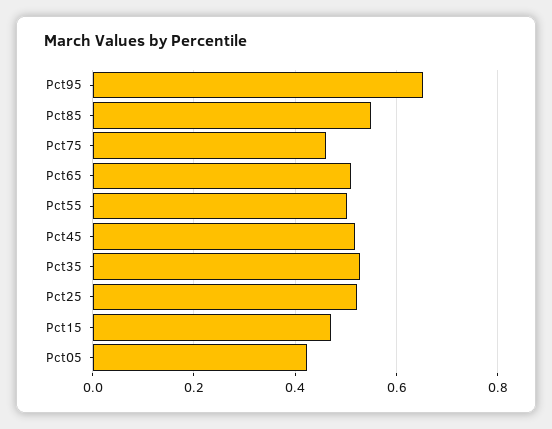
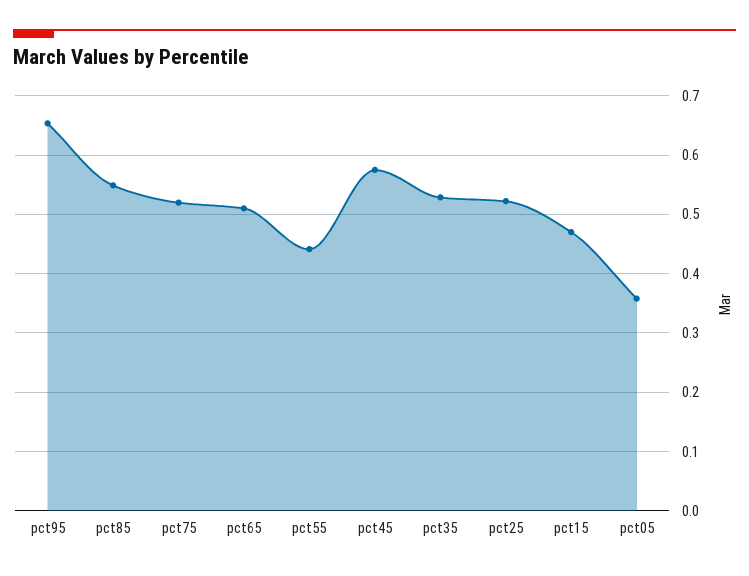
  {
    "Pct95": 0.66,
    "Pct85": 0.54,
-   "Pct75": 0.46,
+   "Pct75": 0.52,
    "Pct65": 0.52,
-   "Pct55": 0.5,
+   "Pct55": 0.44,
-   "Pct45": 0.52,
+   "Pct45": 0.58,
    "Pct35": 0.52,
    "Pct25": 0.52,
    "Pct15": 0.46,
-   "Pct05": 0.42
+   "Pct05": 0.36
  }

